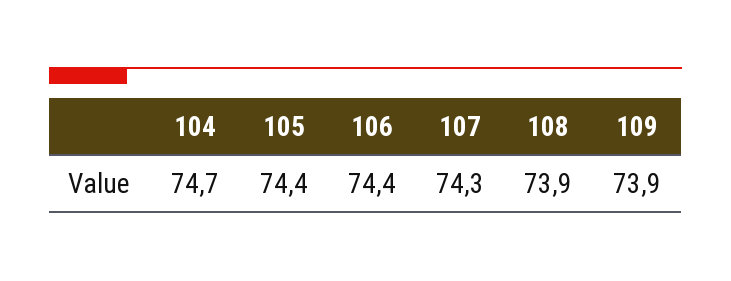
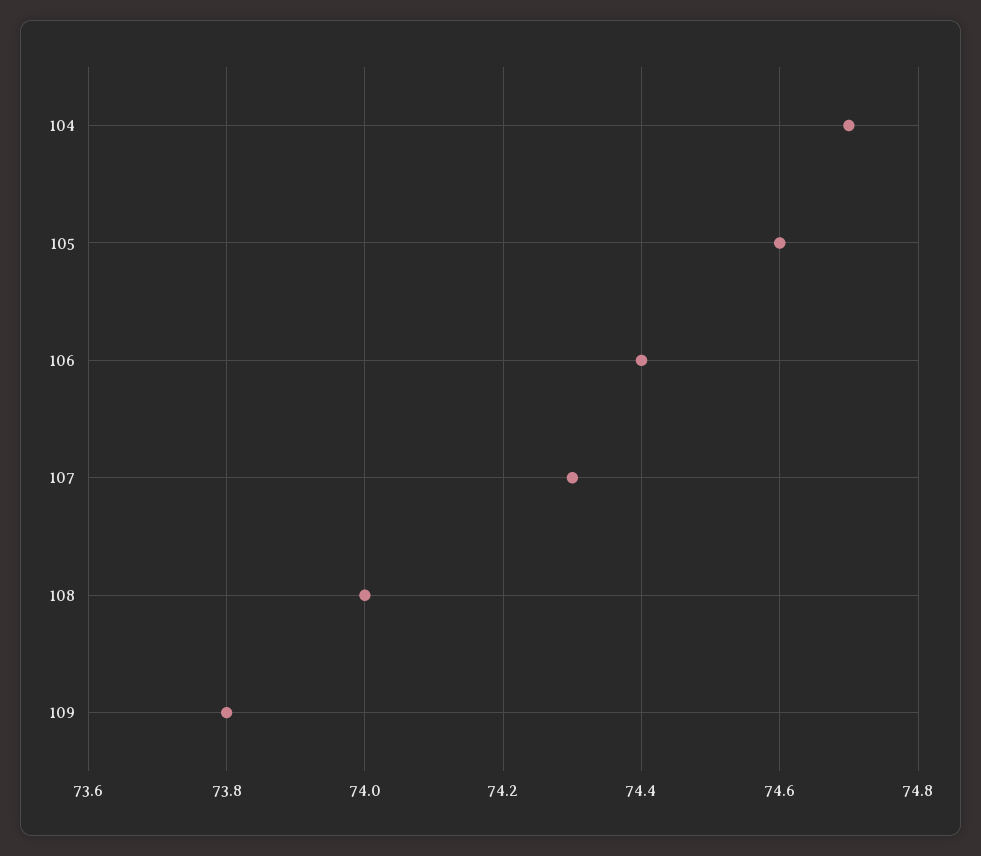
  {
    "104": 74.7,
-   "105": 74.4,
+   "105": 74.6,
    "106": 74.4,
    "107": 74.3,
-   "108": 73.9,
+   "108": 74,
-   "109": 73.9
+   "109": 73.8
  }

